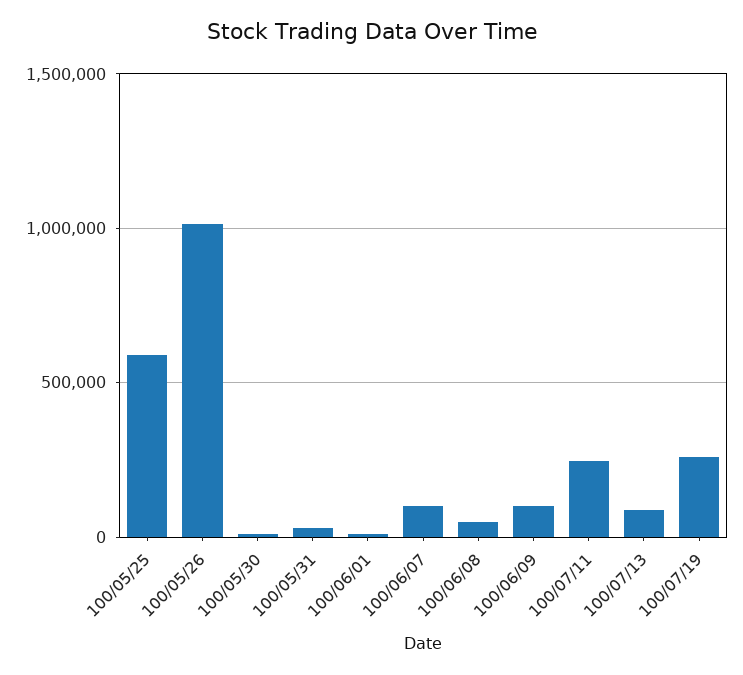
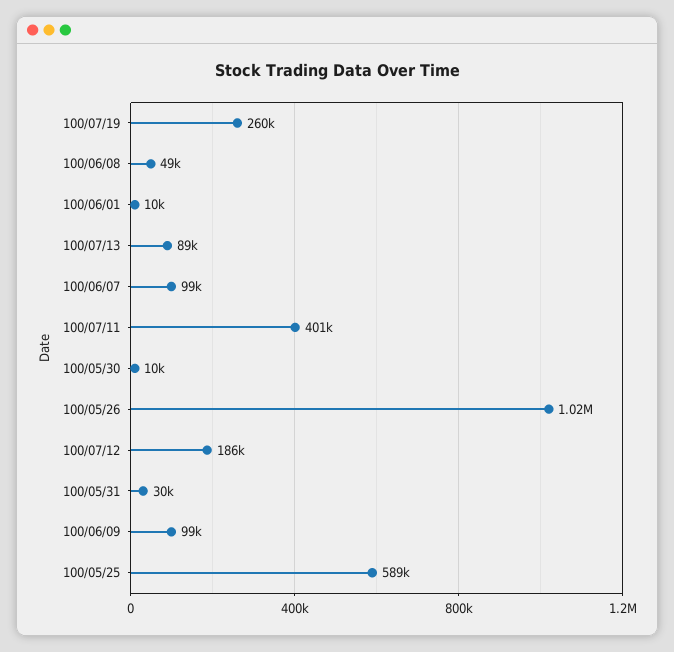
  {
    "100/05/25": 589000,
    "100/05/26": 1020000,
    "100/05/30": 10000,
    "100/05/31": 30000,
    "100/06/01": 10000,
    "100/06/07": 99000,
    "100/06/08": 49000,
    "100/06/09": 99000,
-   "100/07/11": 250000,
+   "100/07/11": 401000,
    "100/07/13": 89000,
-   "100/07/19": 260000
+   "100/07/19": 260000,
+   "100/07/12": 186000
  }

